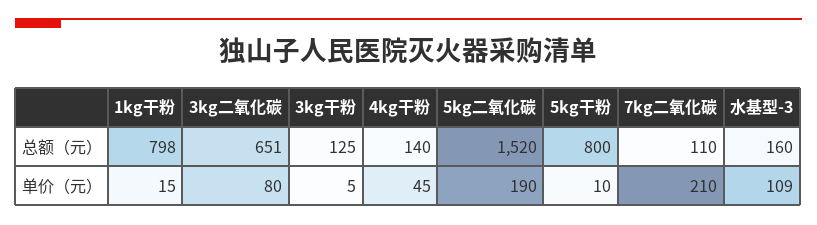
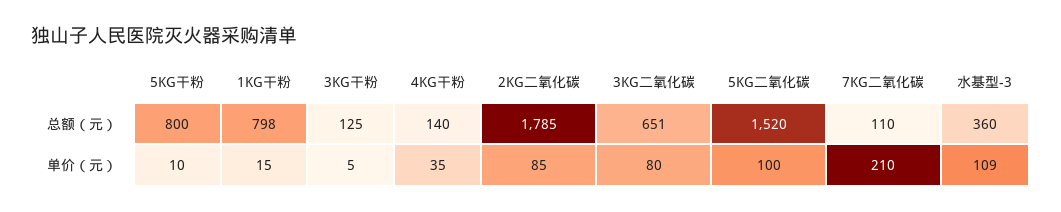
  {
    "1kg干粉": {
      "总额（元）": 798,
      "单价（元）": 15
    },
    "3kg二氧化碳": {
      "总额（元）": 651,
      "单价（元）": 80
    },
    "3kg干粉": {
      "总额（元）": 125,
      "单价（元）": 5
    },
    "4kg干粉": {
      "总额（元）": 140,
-     "单价（元）": 45
+     "单价（元）": 35
    },
    "5kg二氧化碳": {
      "总额（元）": 1520,
-     "单价（元）": 190
+     "单价（元）": 100
    },
    "5kg干粉": {
      "总额（元）": 800,
      "单价（元）": 10
    },
    "7kg二氧化碳": {
      "总额（元）": 110,
      "单价（元）": 210
    },
    "水基型-3": {
-     "总额（元）": 160,
+     "总额（元）": 360,
      "单价（元）": 109
-   }
+   },
+   "2KG二氧化碳": {
+     "总额（元）": 1785,
+     "单价（元）": 85
+   }
  }

